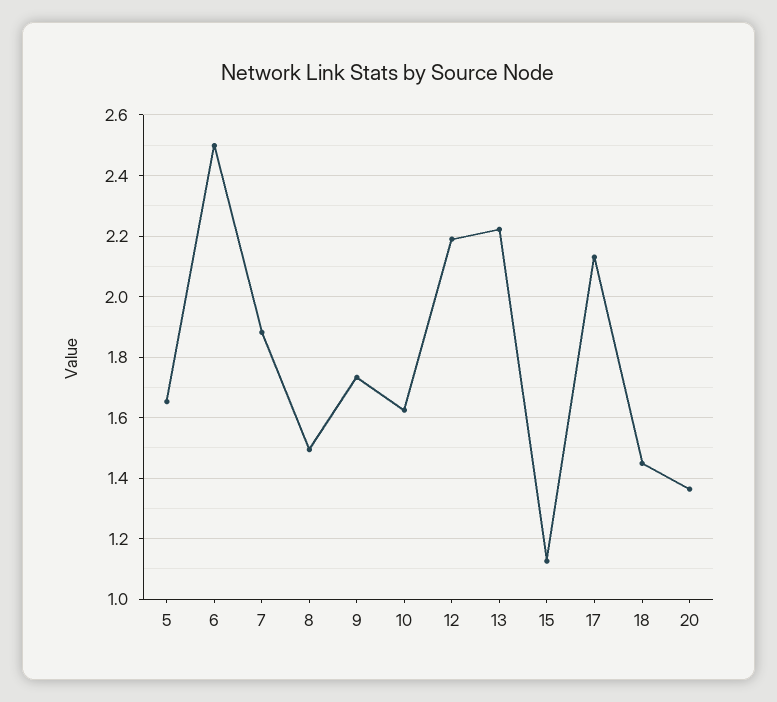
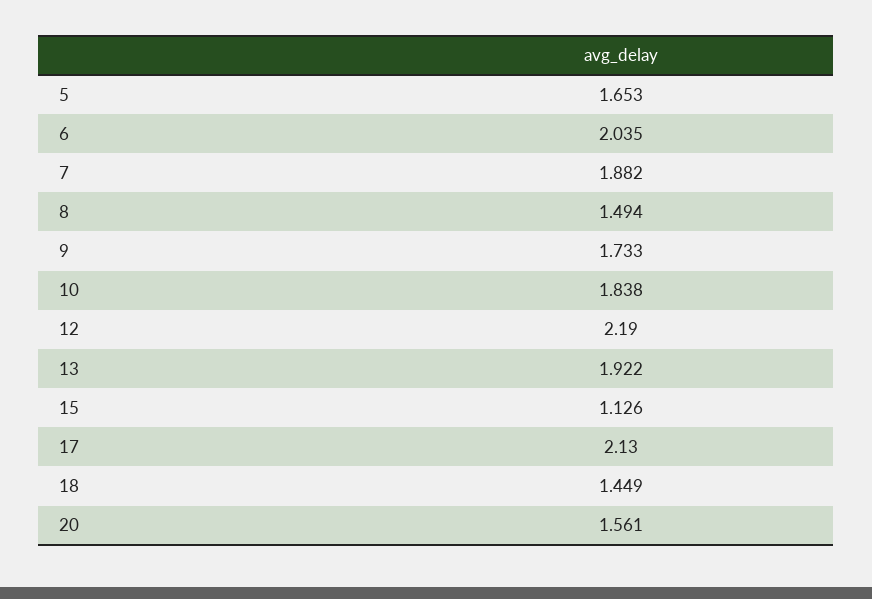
  {
    "5": 1.653,
-   "6": 2.5,
+   "6": 2.035,
    "7": 1.882,
    "8": 1.494,
    "9": 1.733,
-   "10": 1.62,
+   "10": 1.838,
    "12": 2.19,
-   "13": 2.22,
+   "13": 1.922,
    "15": 1.126,
    "17": 2.13,
    "18": 1.449,
-   "20": 1.36
+   "20": 1.561
  }

